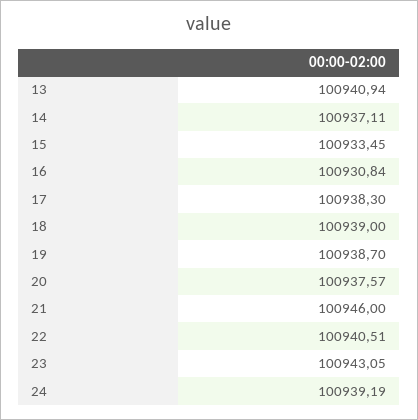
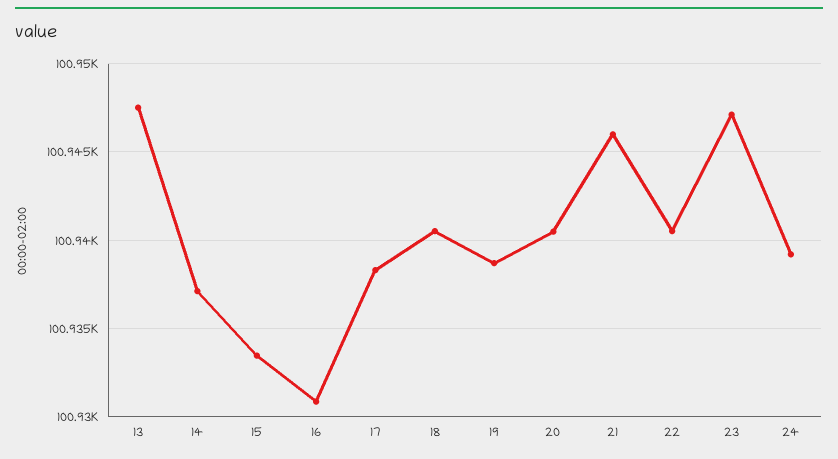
  {
-   "13": 100940.94,
+   "13": 100947.5,
    "14": 100937.11,
    "15": 100933.45,
    "16": 100930.84,
    "17": 100938.3,
-   "18": 100939,
+   "18": 100940.5,
    "19": 100938.7,
-   "20": 100937.57,
+   "20": 100940.5,
    "21": 100946,
    "22": 100940.51,
-   "23": 100943.05,
+   "23": 100947,
    "24": 100939.19
  }

